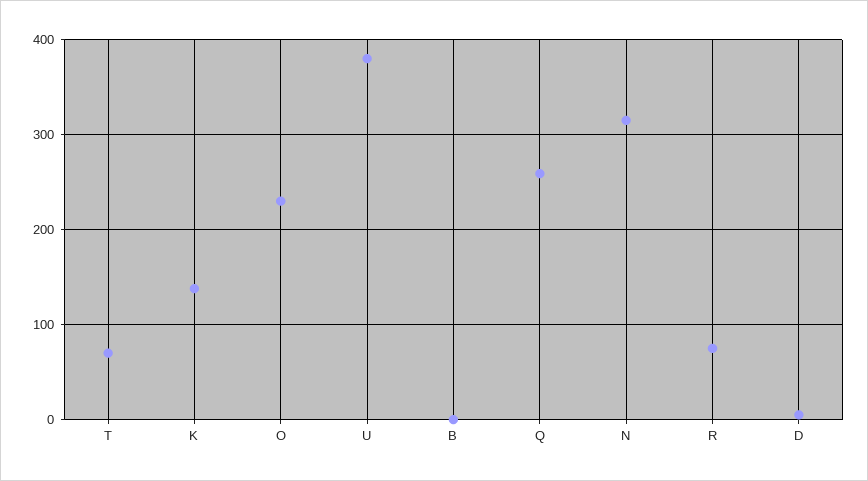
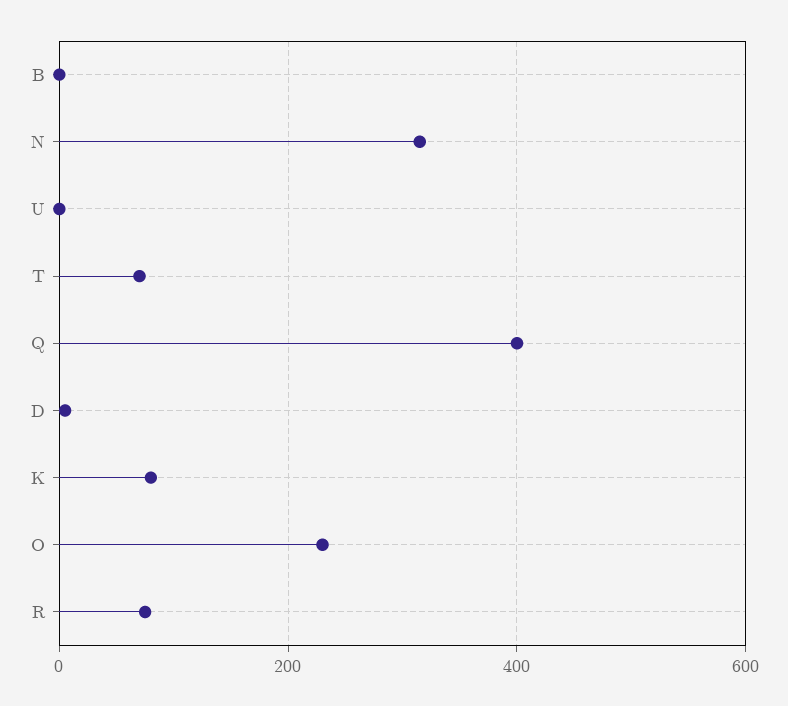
  {
    "T": 70,
-   "K": 140,
+   "K": 80,
    "O": 230,
-   "U": 380,
+   "U": 0,
    "B": 0,
-   "Q": 260,
+   "Q": 400,
    "N": 320,
    "R": 80,
    "D": 10
  }

